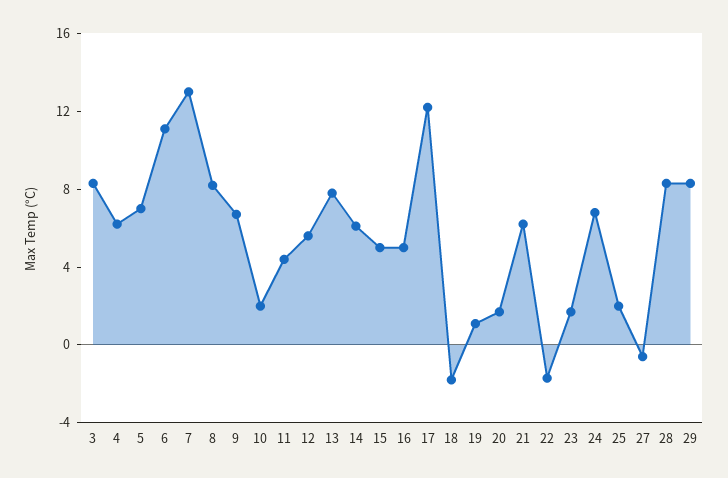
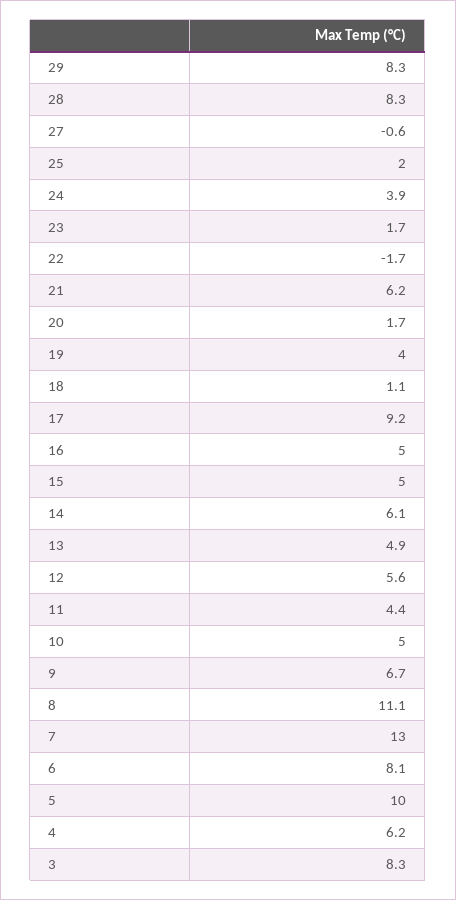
  {
    "3": 8.3,
    "4": 6.2,
-   "5": 7,
+   "5": 10,
-   "6": 11,
+   "6": 8.1,
    "7": 13,
-   "8": 8,
+   "8": 11.1,
    "9": 6.7,
-   "10": 2,
+   "10": 5,
    "11": 4.4,
    "12": 5.6,
-   "13": 8,
+   "13": 4.9,
    "14": 6.1,
    "15": 5,
    "16": 5,
-   "17": 12,
+   "17": 9.2,
-   "18": -2,
+   "18": 1.1,
-   "19": 1,
+   "19": 4,
    "20": 1.7,
    "21": 6.2,
    "22": -1.7,
    "23": 1.7,
-   "24": 7,
+   "24": 3.9,
    "25": 2,
    "27": -0.6,
    "28": 8.3,
    "29": 8.3
  }

